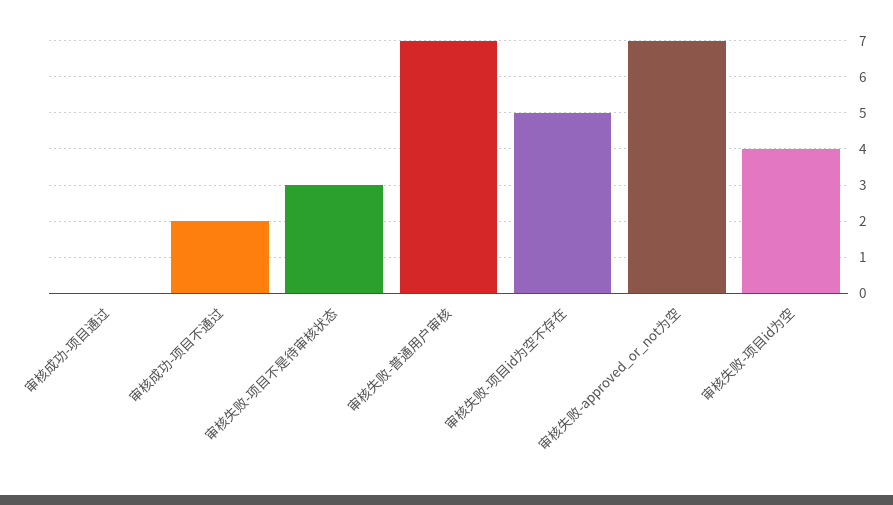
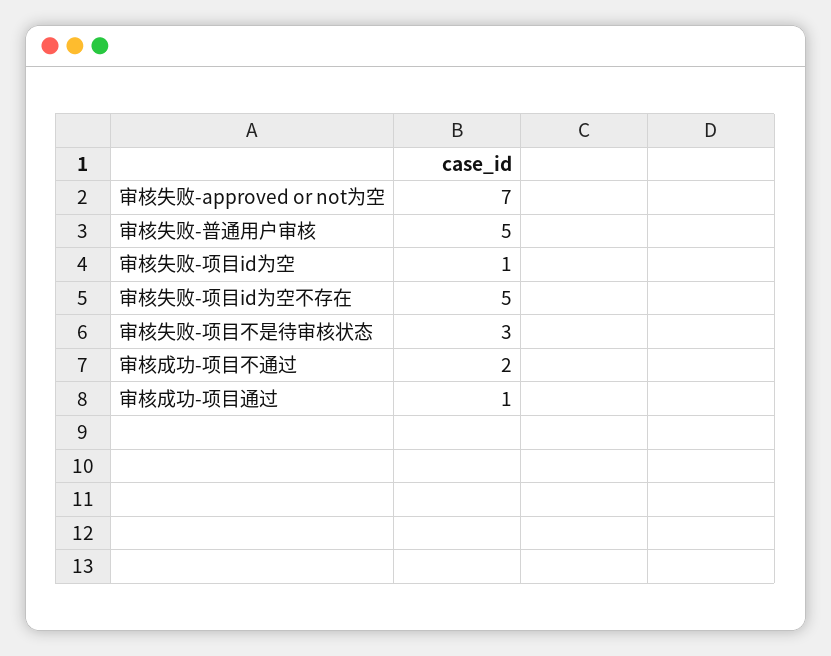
  {
-   "审核成功-项目通过": 0,
+   "审核成功-项目通过": 1,
    "审核成功-项目不通过": 2,
    "审核失败-项目不是待审核状态": 3,
-   "审核失败-普通用户审核": 7,
+   "审核失败-普通用户审核": 5,
    "审核失败-项目id为空不存在": 5,
    "审核失败-approved_or_not为空": 7,
-   "审核失败-项目id为空": 4
+   "审核失败-项目id为空": 1
  }

